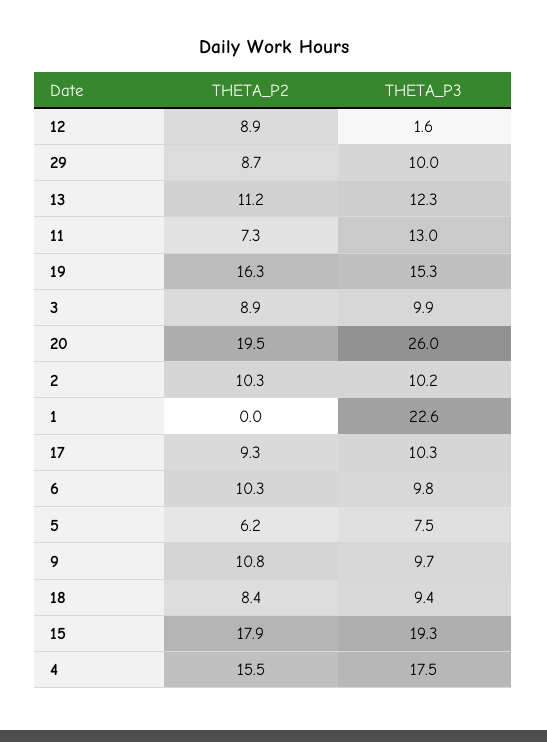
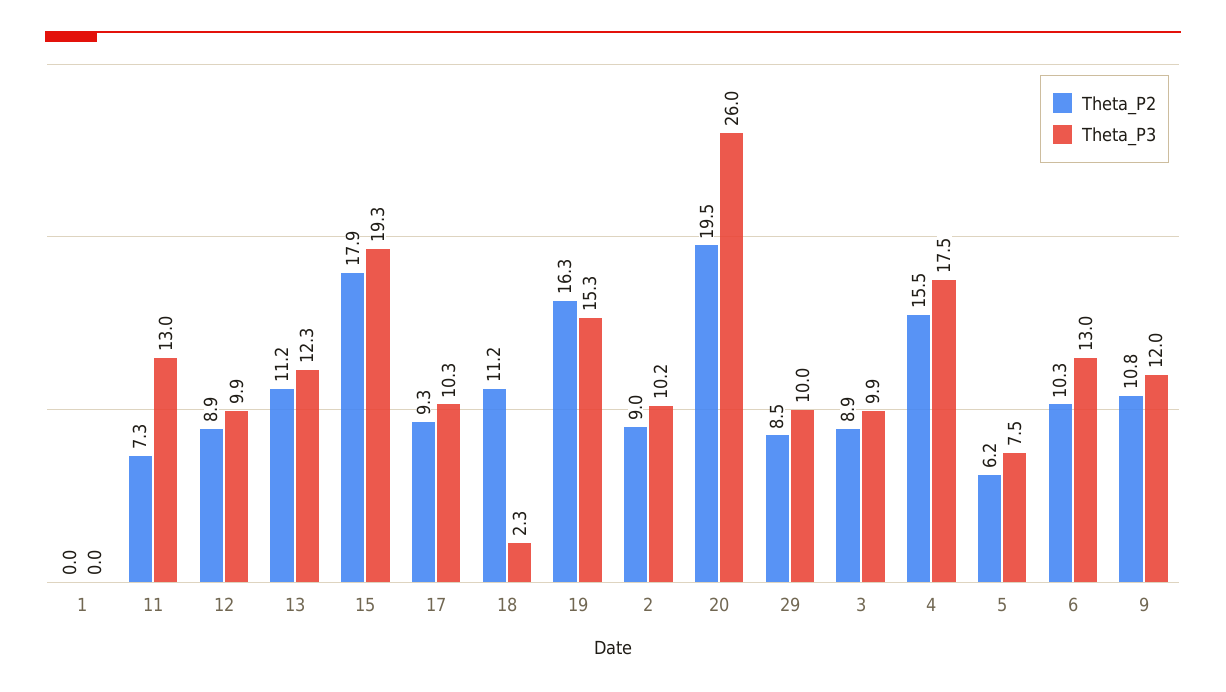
  {
    "THETA_P2": {
      "12": 8.9,
-     "29": 8.7,
+     "29": 8.5,
      "13": 11.2,
      "11": 7.3,
      "19": 16.3,
      "3": 8.9,
      "20": 19.5,
-     "2": 10.3,
+     "2": 9,
      "1": 0,
      "17": 9.3,
      "6": 10.3,
      "5": 6.2,
      "9": 10.8,
-     "18": 8.4,
+     "18": 11.2,
      "15": 17.9,
      "4": 15.5
    },
    "THETA_P3": {
-     "12": 1.6,
+     "12": 9.9,
      "29": 10,
      "13": 12.3,
      "11": 13,
      "19": 15.3,
      "3": 9.9,
      "20": 26,
      "2": 10.2,
-     "1": 22.6,
+     "1": 0,
      "17": 10.3,
-     "6": 9.8,
+     "6": 13,
      "5": 7.5,
-     "9": 9.7,
+     "9": 12,
-     "18": 9.4,
+     "18": 2.3,
      "15": 19.3,
      "4": 17.5
    }
  }

